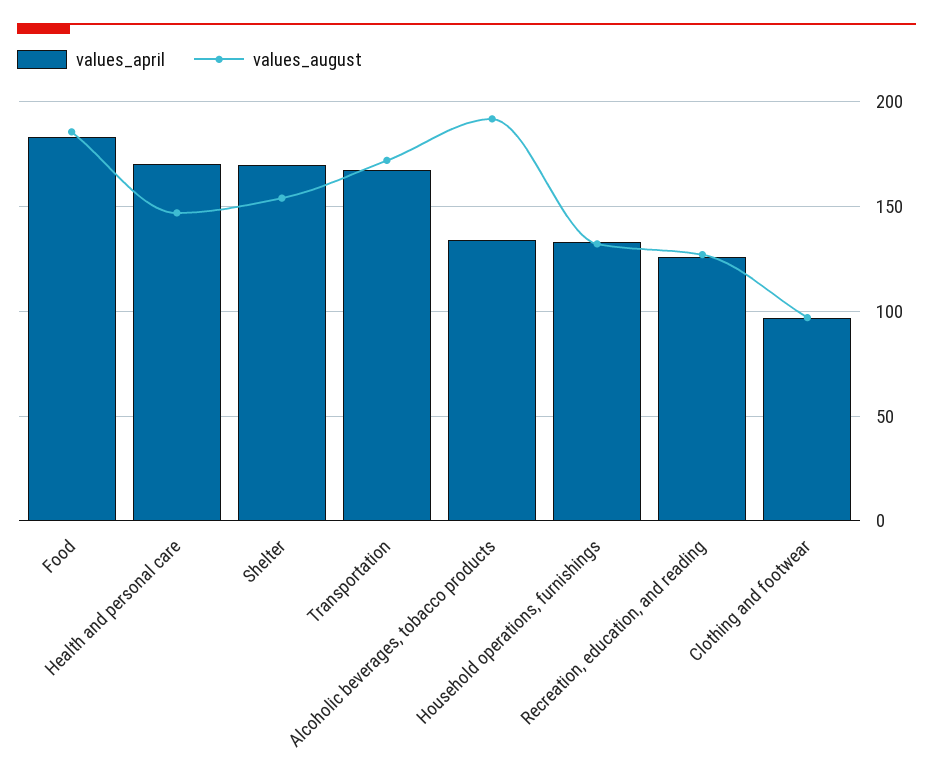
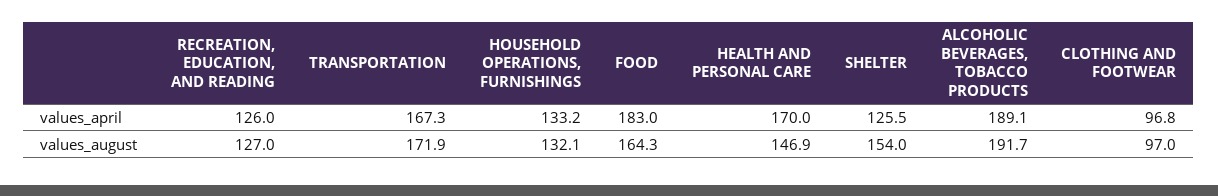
  {
    "values_april": {
      "Food": 183,
      "Health and personal care": 170,
-     "Shelter": 170,
+     "Shelter": 125.5,
      "Transportation": 167.3,
-     "Alcoholic beverages, tobacco products": 135,
+     "Alcoholic beverages, tobacco products": 189.1,
      "Household operations, furnishings": 133.2,
      "Recreation, education, and reading": 126,
      "Clothing and footwear": 96.8
    },
    "values_august": {
-     "Food": 185,
+     "Food": 164.3,
      "Health and personal care": 146.9,
      "Shelter": 154,
      "Transportation": 171.9,
      "Alcoholic beverages, tobacco products": 191.7,
      "Household operations, furnishings": 132.1,
      "Recreation, education, and reading": 127,
      "Clothing and footwear": 97
    }
  }

